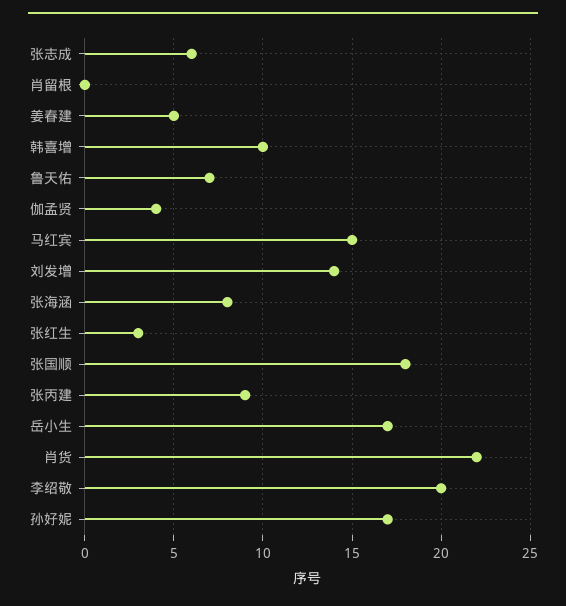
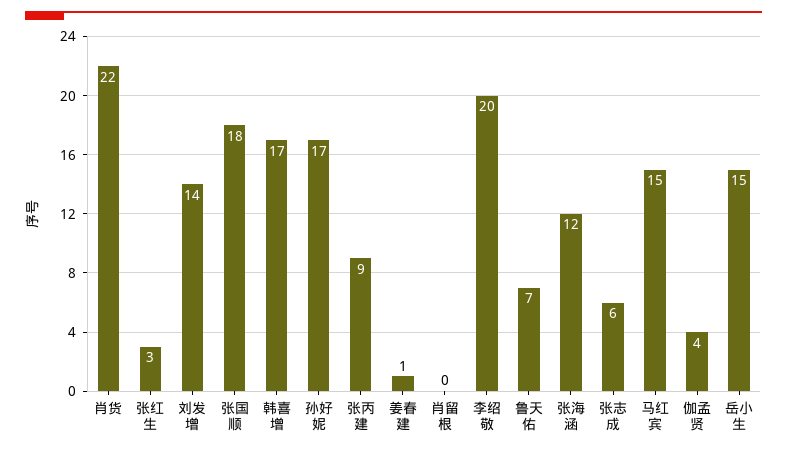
  {
    "张志成": 6,
    "肖留根": 0,
-   "姜春建": 5,
+   "姜春建": 1,
-   "韩喜增": 10,
+   "韩喜增": 17,
    "鲁天佑": 7,
    "伽孟贤": 4,
    "马红宾": 15,
    "刘发增": 14,
-   "张海涵": 8,
+   "张海涵": 12,
    "张红生": 3,
    "张国顺": 18,
    "张丙建": 9,
-   "岳小生": 17,
+   "岳小生": 15,
    "肖货": 22,
    "李绍敬": 20,
    "孙好妮": 17
  }

